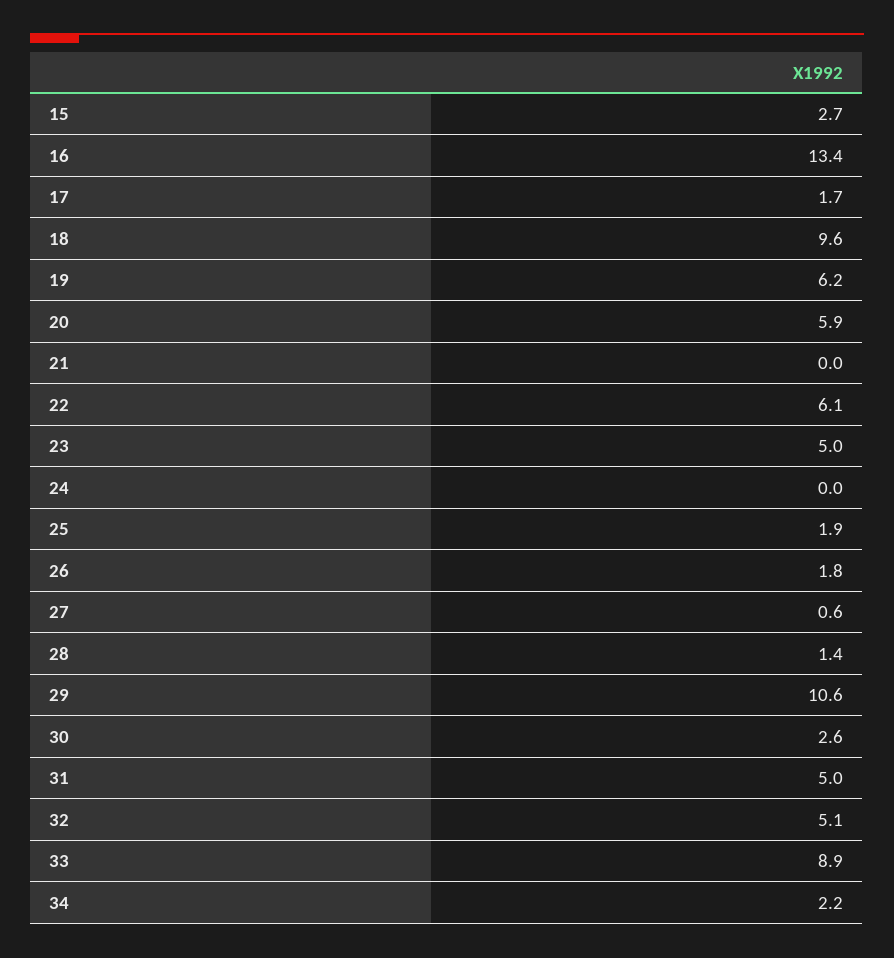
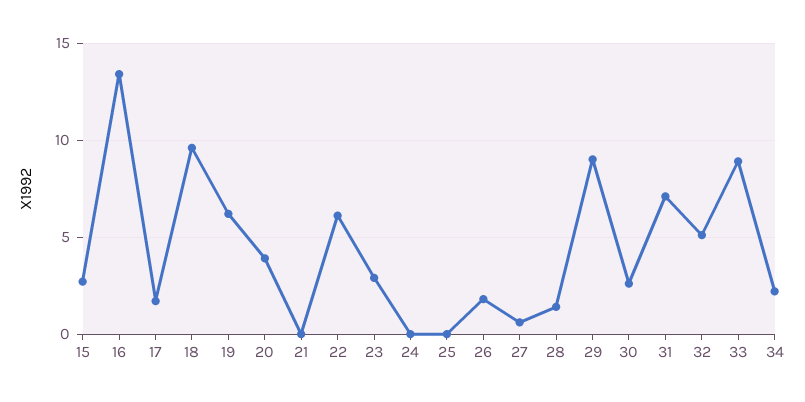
  {
    "15": 2.7,
    "16": 13.4,
    "17": 1.7,
    "18": 9.6,
    "19": 6.2,
-   "20": 5.9,
+   "20": 4,
    "21": 0,
    "22": 6.1,
-   "23": 5,
+   "23": 3,
    "24": 0,
-   "25": 1.9,
+   "25": 0,
    "26": 1.8,
    "27": 0.6,
    "28": 1.4,
-   "29": 10.6,
+   "29": 9,
    "30": 2.6,
-   "31": 5,
+   "31": 7,
    "32": 5.1,
    "33": 8.9,
    "34": 2.2
  }

